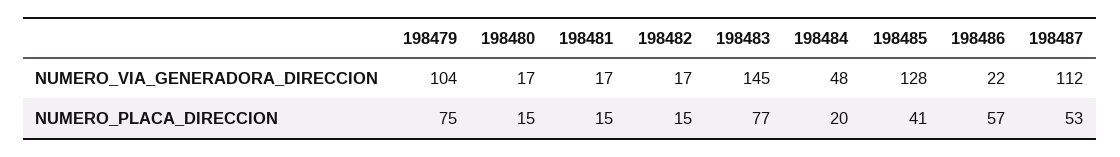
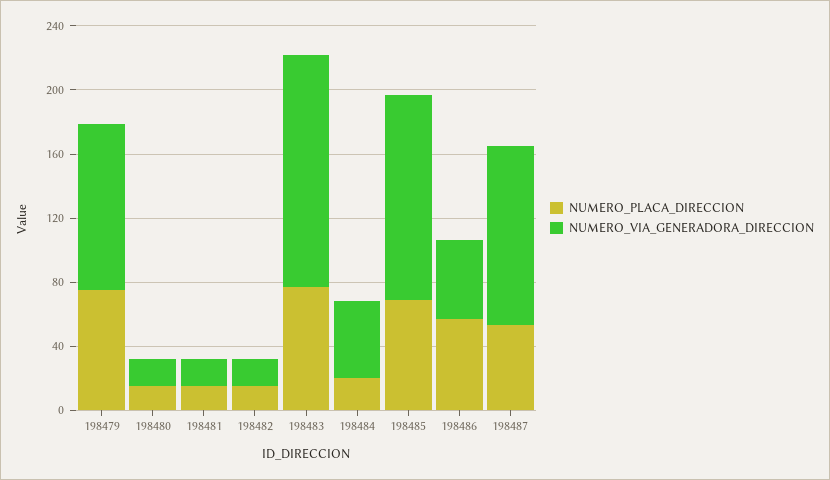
  {
    "NUMERO_VIA_GENERADORA_DIRECCION": {
      "198479": 104,
      "198480": 17,
      "198481": 17,
      "198482": 17,
      "198483": 145,
      "198484": 48,
      "198485": 128,
-     "198486": 22,
+     "198486": 50,
      "198487": 112
    },
    "NUMERO_PLACA_DIRECCION": {
      "198479": 75,
      "198480": 15,
      "198481": 15,
      "198482": 15,
      "198483": 77,
      "198484": 20,
-     "198485": 41,
+     "198485": 70,
      "198486": 57,
      "198487": 53
    }
  }

